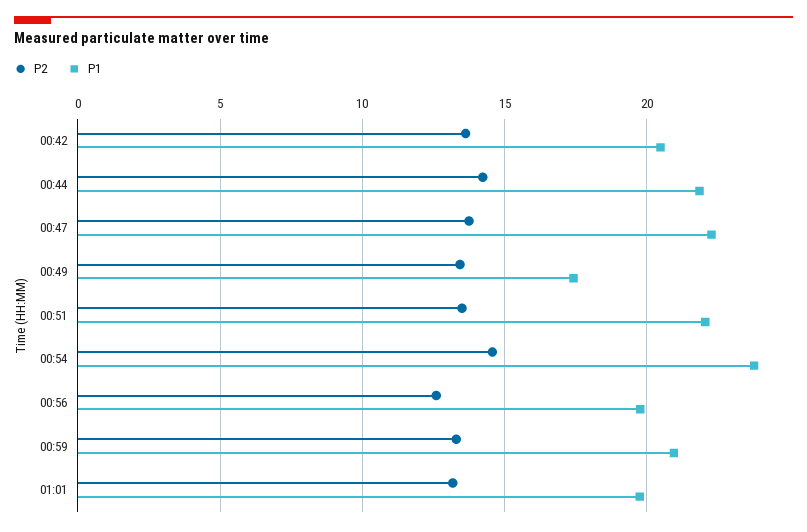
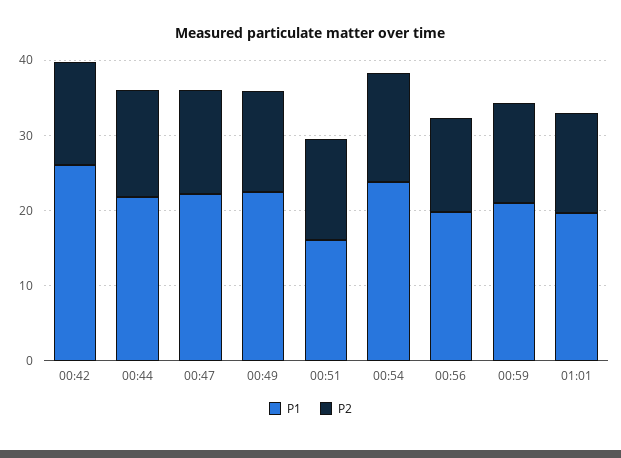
  {
    "P2": {
      "00:42": 13.5,
      "00:44": 14,
      "00:47": 14,
      "00:49": 13.5,
      "00:51": 13.5,
      "00:54": 14.5,
      "00:56": 12.5,
      "00:59": 13.5,
      "01:01": 13
    },
    "P1": {
-     "00:42": 20.5,
+     "00:42": 26,
      "00:44": 22,
      "00:47": 22.5,
-     "00:49": 17.5,
+     "00:49": 22,
-     "00:51": 22,
+     "00:51": 16,
      "00:54": 24,
      "00:56": 20,
      "00:59": 21,
      "01:01": 20
    }
  }

